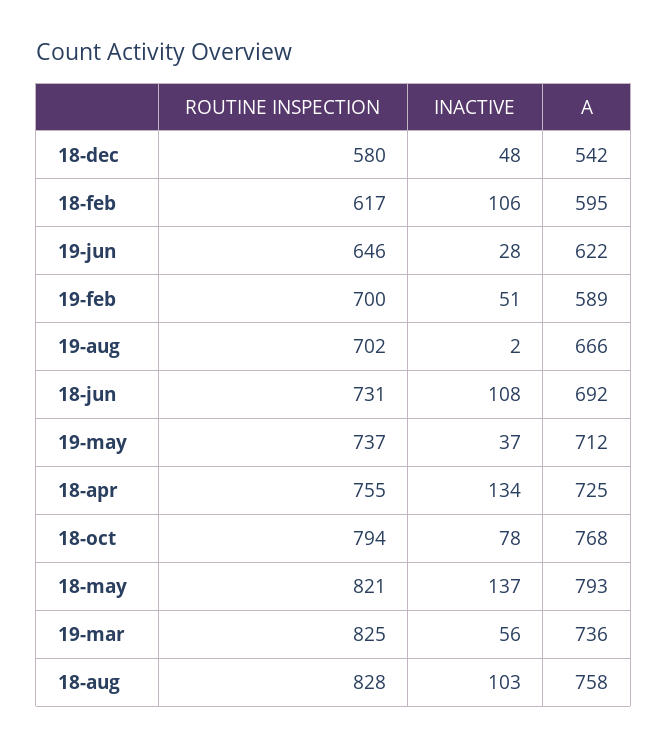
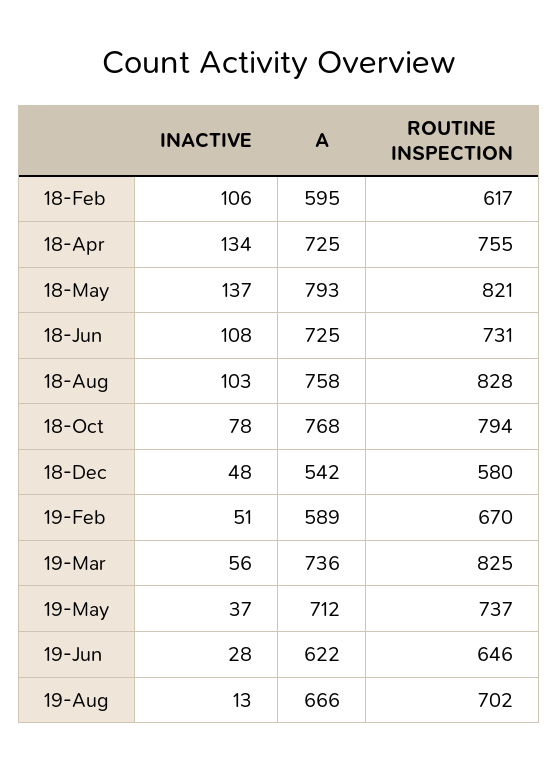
  {
    "ROUTINE INSPECTION": {
      "18-dec": 580,
      "18-feb": 617,
      "19-jun": 646,
-     "19-feb": 700,
+     "19-feb": 670,
      "19-aug": 702,
      "18-jun": 731,
      "19-may": 737,
      "18-apr": 755,
      "18-oct": 794,
      "18-may": 821,
      "19-mar": 825,
      "18-aug": 828
    },
    "INACTIVE": {
      "18-dec": 48,
      "18-feb": 106,
      "19-jun": 28,
      "19-feb": 51,
-     "19-aug": 2,
+     "19-aug": 13,
      "18-jun": 108,
      "19-may": 37,
      "18-apr": 134,
      "18-oct": 78,
      "18-may": 137,
      "19-mar": 56,
      "18-aug": 103
    },
    "A": {
      "18-dec": 542,
      "18-feb": 595,
      "19-jun": 622,
      "19-feb": 589,
      "19-aug": 666,
-     "18-jun": 692,
+     "18-jun": 725,
      "19-may": 712,
      "18-apr": 725,
      "18-oct": 768,
      "18-may": 793,
      "19-mar": 736,
      "18-aug": 758
    }
  }

